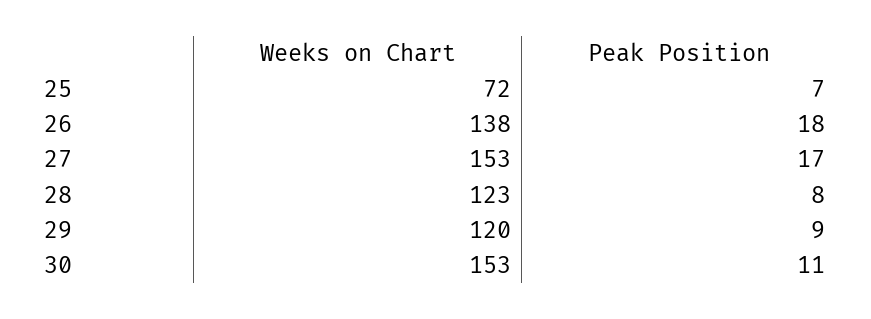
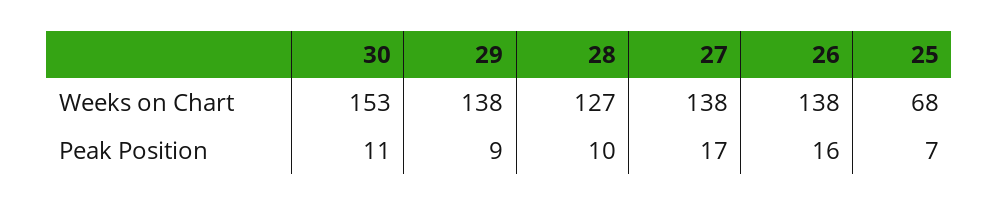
  {
    "Weeks on Chart": {
-     "25": 72,
+     "25": 68,
      "26": 138,
-     "27": 153,
+     "27": 138,
-     "28": 123,
+     "28": 127,
-     "29": 120,
+     "29": 138,
      "30": 153
    },
    "Peak Position": {
      "25": 7,
-     "26": 18,
+     "26": 16,
      "27": 17,
-     "28": 8,
+     "28": 10,
      "29": 9,
      "30": 11
    }
  }

